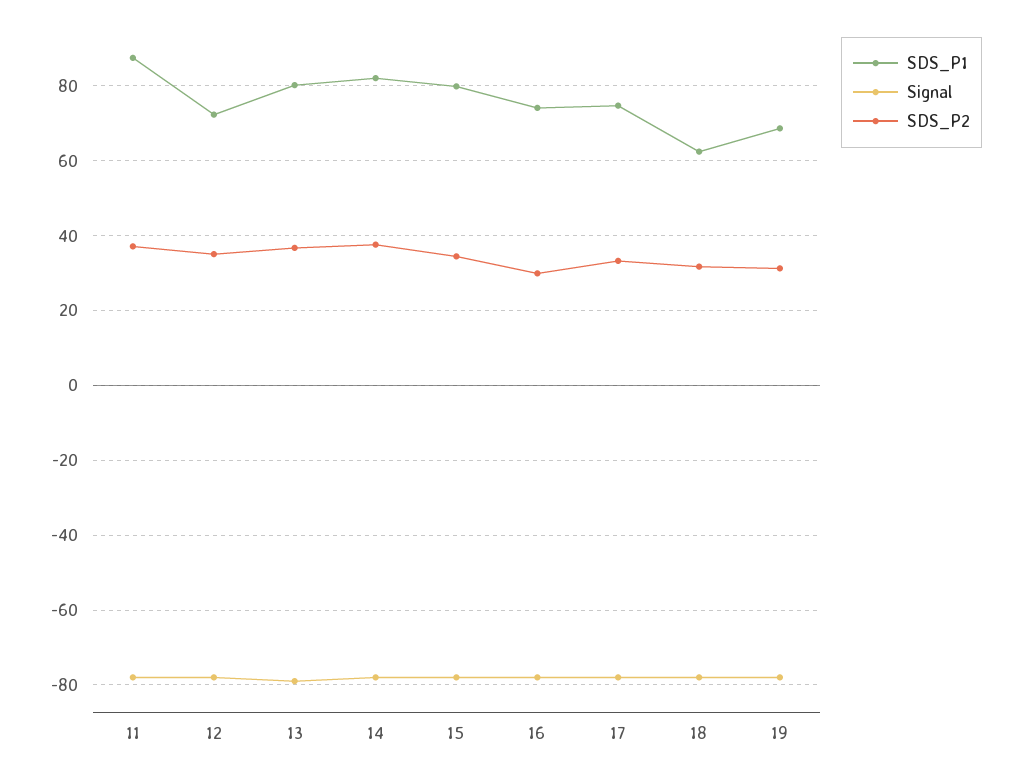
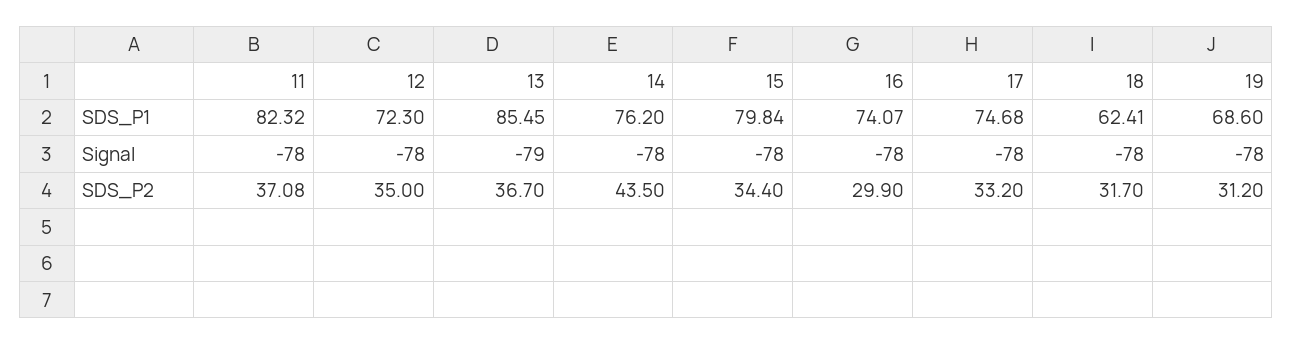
  {
    "SDS_P1": {
-     "11": 88,
+     "11": 82.32,
      "12": 72.3,
-     "13": 80,
+     "13": 85.45,
-     "14": 82,
+     "14": 76.2,
      "15": 79.84,
      "16": 74.07,
      "17": 74.68,
      "18": 62.41,
      "19": 68.6
    },
    "Signal": {
      "11": -78,
      "12": -78,
      "13": -79,
      "14": -78,
      "15": -78,
      "16": -78,
      "17": -78,
      "18": -78,
      "19": -78
    },
    "SDS_P2": {
      "11": 37.08,
      "12": 35,
      "13": 36.7,
-     "14": 38,
+     "14": 43.5,
      "15": 34.4,
      "16": 29.9,
      "17": 33.2,
      "18": 31.7,
      "19": 31.2
    }
  }

